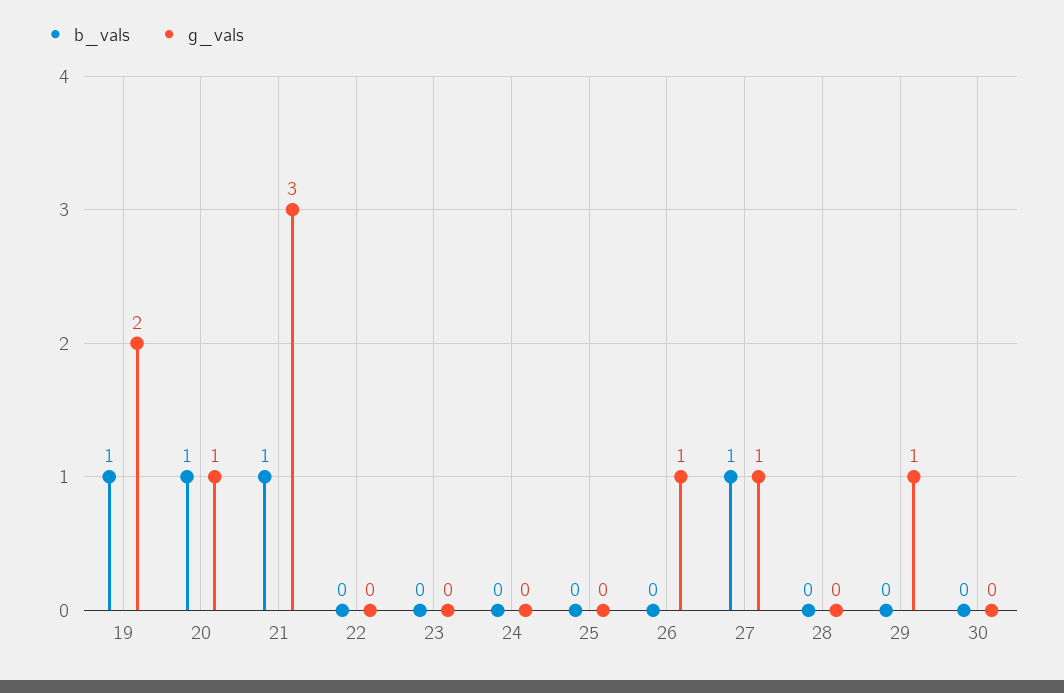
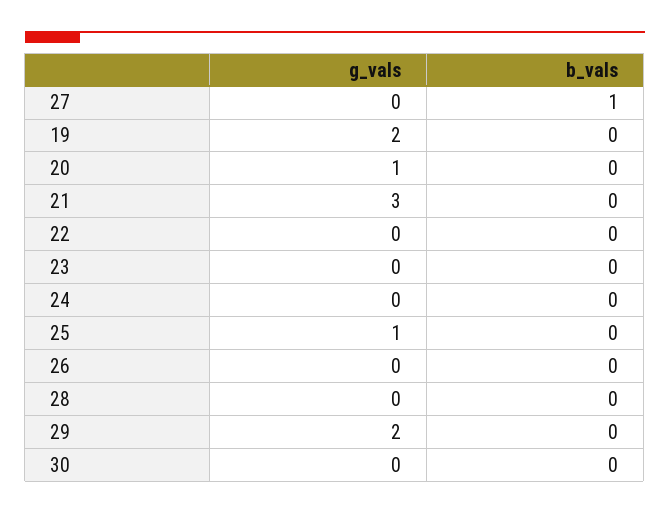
  {
    "b_vals": {
-     "19": 1,
+     "19": 0,
-     "20": 1,
+     "20": 0,
-     "21": 1,
+     "21": 0,
      "22": 0,
      "23": 0,
      "24": 0,
      "25": 0,
      "26": 0,
      "27": 1,
      "28": 0,
      "29": 0,
      "30": 0
    },
    "g_vals": {
      "19": 2,
      "20": 1,
      "21": 3,
      "22": 0,
      "23": 0,
      "24": 0,
-     "25": 0,
+     "25": 1,
-     "26": 1,
+     "26": 0,
-     "27": 1,
+     "27": 0,
      "28": 0,
-     "29": 1,
+     "29": 2,
      "30": 0
    }
  }

